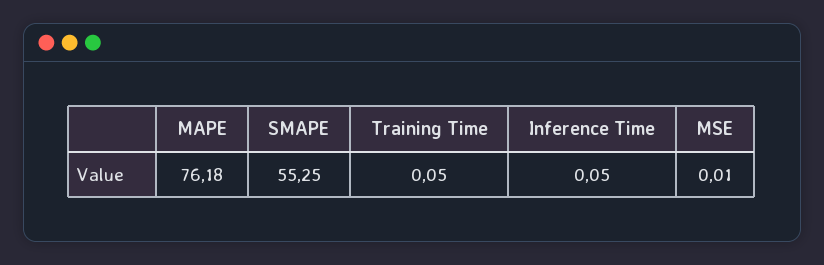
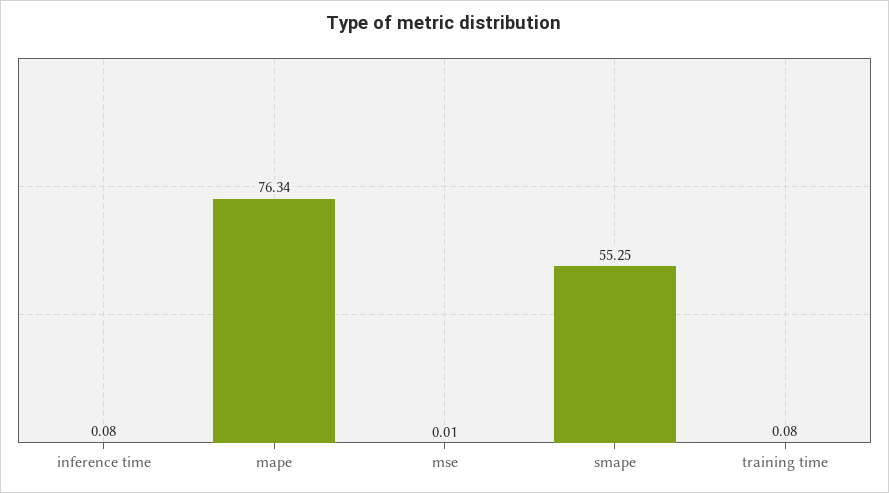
  {
-   "MAPE": 76.18,
+   "MAPE": 76.34,
    "SMAPE": 55.25,
-   "Training Time": 0.05,
+   "Training Time": 0.08,
-   "Inference Time": 0.05,
+   "Inference Time": 0.08,
    "MSE": 0.01
  }

